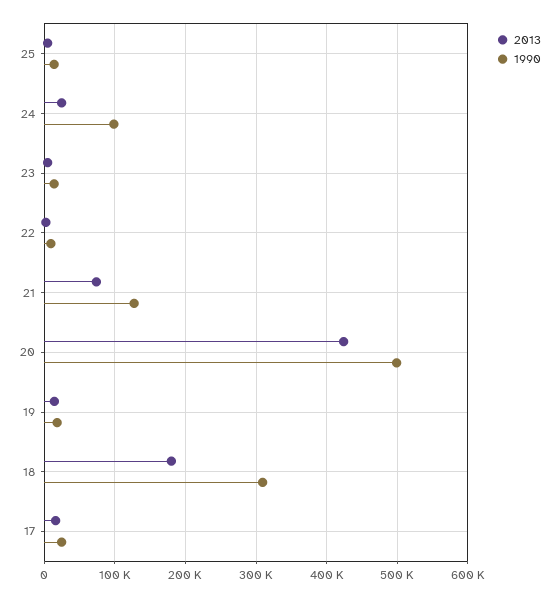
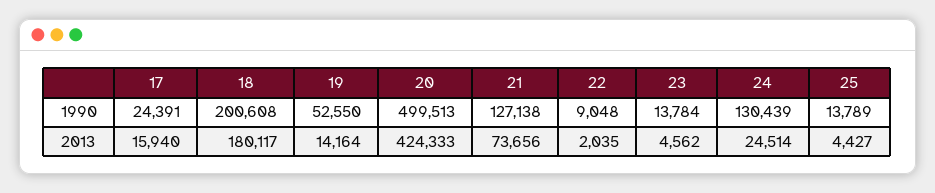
  {
    "2013": {
      "25": 4427,
      "24": 24514,
      "23": 4562,
      "22": 2035,
      "21": 73656,
      "20": 424333,
      "19": 14164,
      "18": 180117,
      "17": 15940
    },
    "1990": {
      "25": 13789,
-     "24": 100000,
+     "24": 130439,
      "23": 13784,
      "22": 9048,
      "21": 127138,
      "20": 499513,
-     "19": 20000,
+     "19": 52550,
-     "18": 310000,
+     "18": 200608,
      "17": 24391
    }
  }

